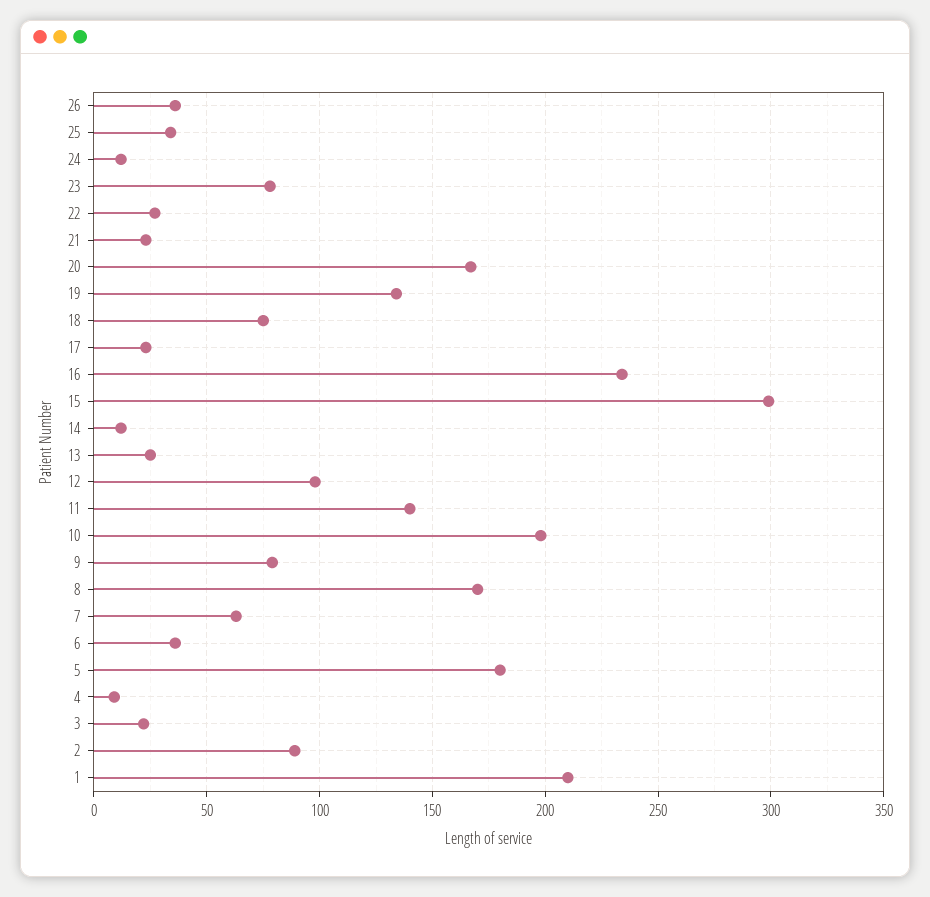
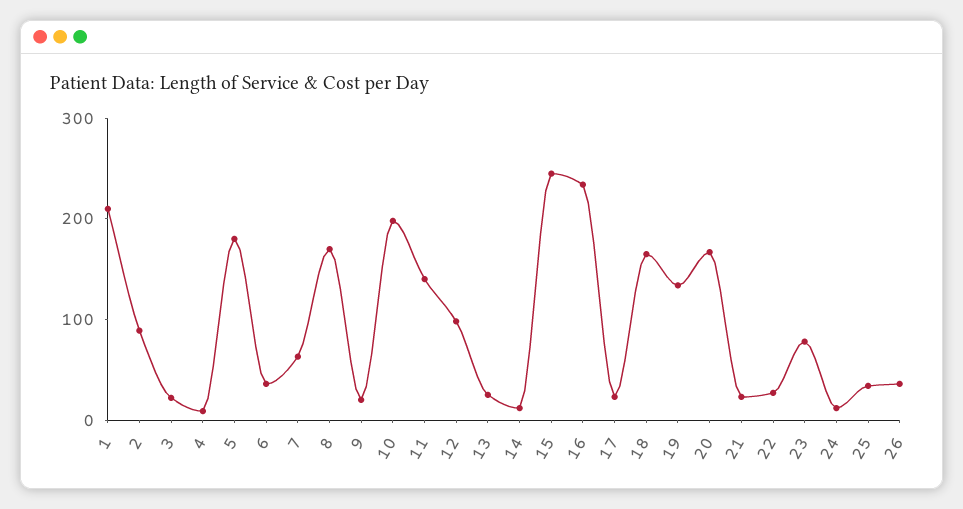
  {
    "26": 35,
    "25": 35,
    "24": 10,
    "23": 80,
    "22": 25,
    "21": 25,
    "20": 165,
    "19": 135,
-   "18": 75,
+   "18": 160,
    "17": 25,
    "16": 235,
-   "15": 300,
+   "15": 240,
    "14": 10,
    "13": 25,
    "12": 100,
    "11": 140,
    "10": 200,
-   "9": 80,
+   "9": 20,
    "8": 170,
    "7": 65,
    "6": 35,
    "5": 180,
    "4": 10,
    "3": 20,
    "2": 90,
    "1": 210
  }

